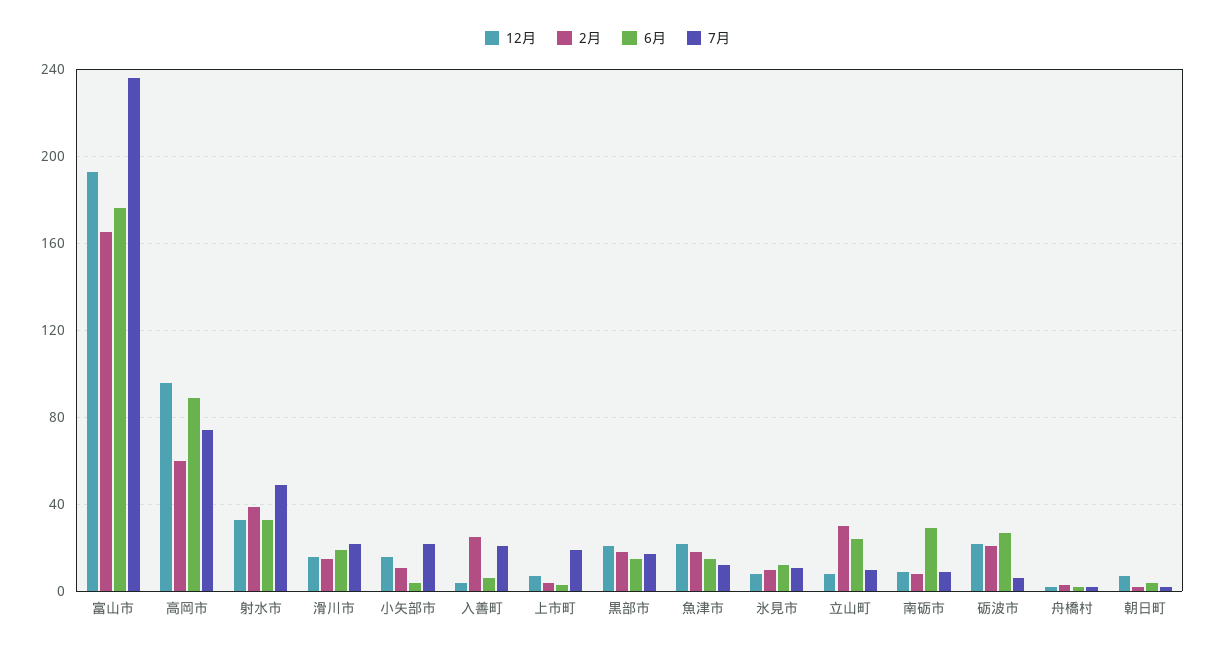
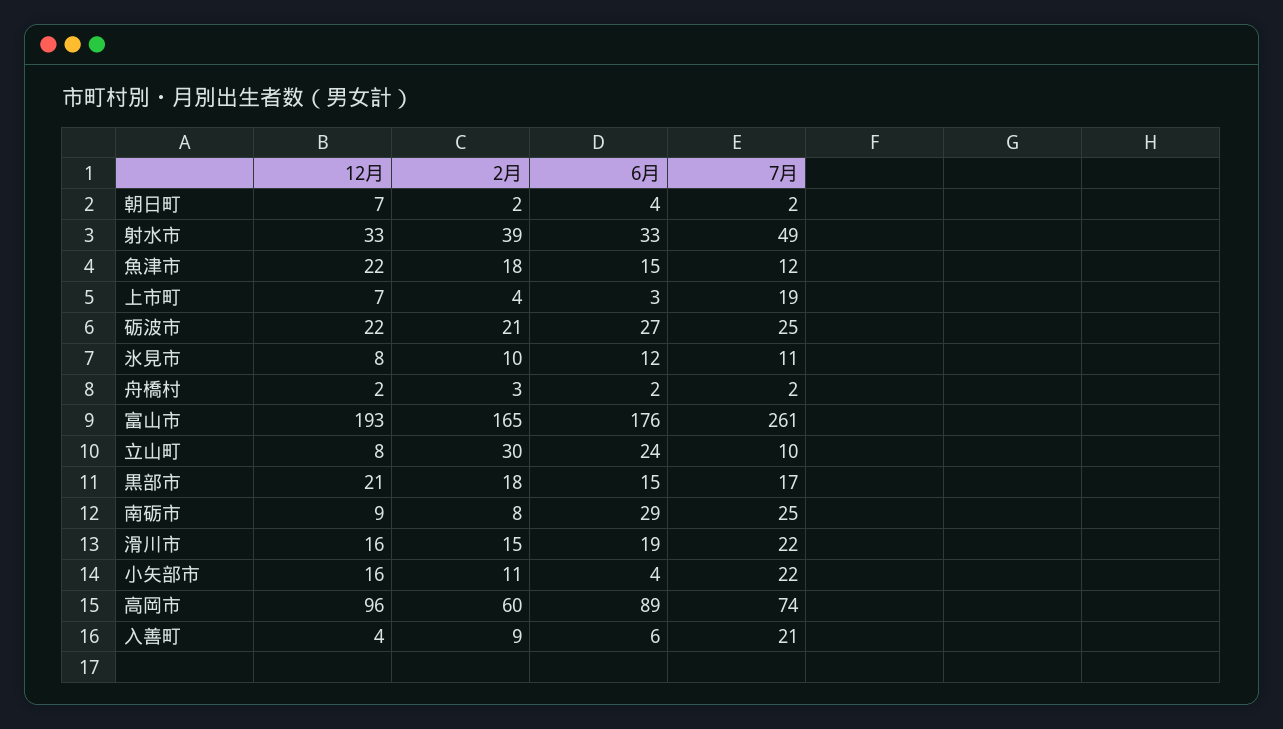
  {
    "12月": {
      "富山市": 193,
      "高岡市": 96,
      "射水市": 33,
      "滑川市": 16,
      "小矢部市": 16,
      "入善町": 4,
      "上市町": 7,
      "黒部市": 21,
      "魚津市": 22,
      "氷見市": 8,
      "立山町": 8,
      "南砺市": 9,
      "砺波市": 22,
      "舟橋村": 2,
      "朝日町": 7
    },
    "2月": {
      "富山市": 165,
      "高岡市": 60,
      "射水市": 39,
      "滑川市": 15,
      "小矢部市": 11,
-     "入善町": 25,
+     "入善町": 9,
      "上市町": 4,
      "黒部市": 18,
      "魚津市": 18,
      "氷見市": 10,
      "立山町": 30,
      "南砺市": 8,
      "砺波市": 21,
      "舟橋村": 3,
      "朝日町": 2
    },
    "6月": {
      "富山市": 176,
      "高岡市": 89,
      "射水市": 33,
      "滑川市": 19,
      "小矢部市": 4,
      "入善町": 6,
      "上市町": 3,
      "黒部市": 15,
      "魚津市": 15,
      "氷見市": 12,
      "立山町": 24,
      "南砺市": 29,
      "砺波市": 27,
      "舟橋村": 2,
      "朝日町": 4
    },
    "7月": {
-     "富山市": 235,
+     "富山市": 261,
      "高岡市": 74,
      "射水市": 49,
      "滑川市": 22,
      "小矢部市": 22,
      "入善町": 21,
      "上市町": 19,
      "黒部市": 17,
      "魚津市": 12,
      "氷見市": 11,
      "立山町": 10,
-     "南砺市": 10,
+     "南砺市": 25,
-     "砺波市": 5,
+     "砺波市": 25,
      "舟橋村": 2,
      "朝日町": 2
    }
  }

